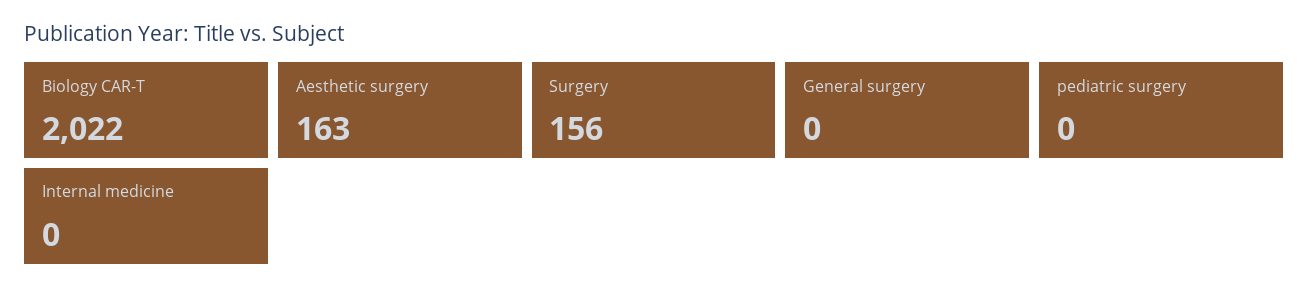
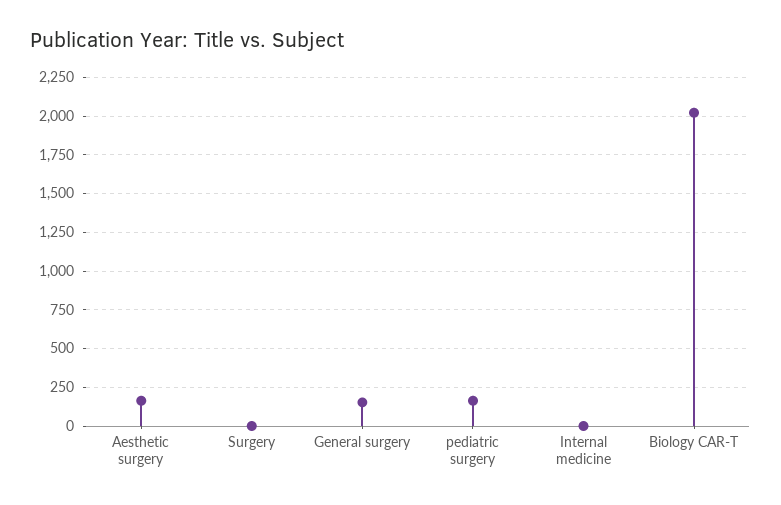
  {
    "Biology CAR-T": 2022,
    "Aesthetic surgery": 163,
-   "Surgery": 156,
+   "Surgery": 0,
-   "General surgery": 0,
+   "General surgery": 150,
-   "pediatric surgery": 0,
+   "pediatric surgery": 150,
    "Internal medicine": 0
  }

